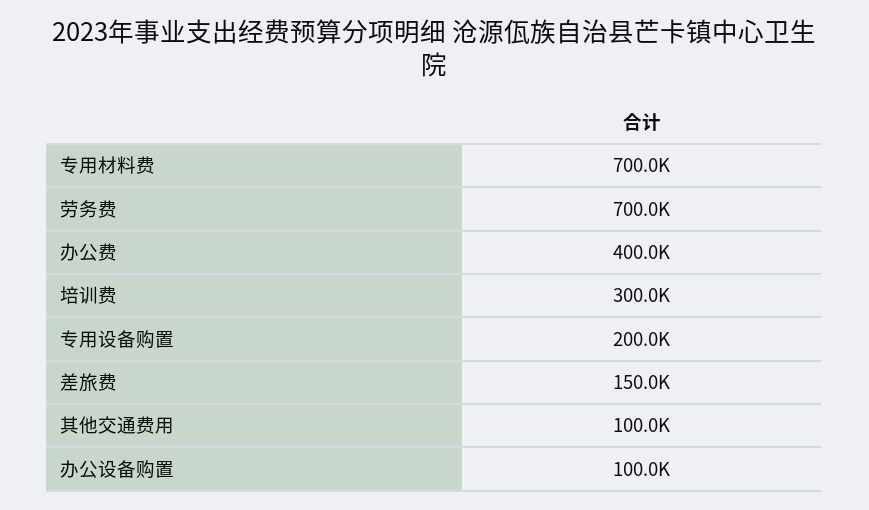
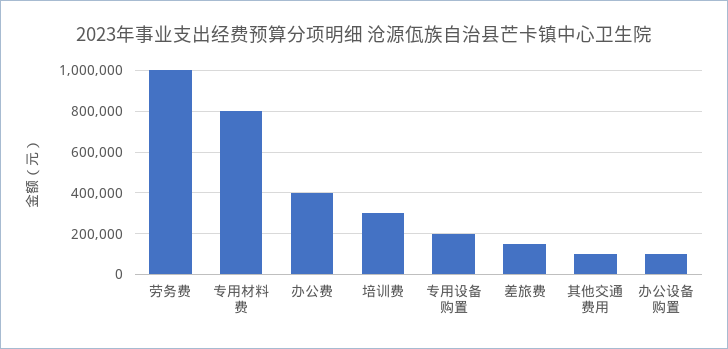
  {
-   "专用材料费": 700000,
+   "专用材料费": 800000,
-   "劳务费": 700000,
+   "劳务费": 1000000,
    "办公费": 400000,
    "培训费": 300000,
    "专用设备购置": 200000,
    "差旅费": 150000,
    "其他交通费用": 100000,
    "办公设备购置": 100000
  }

